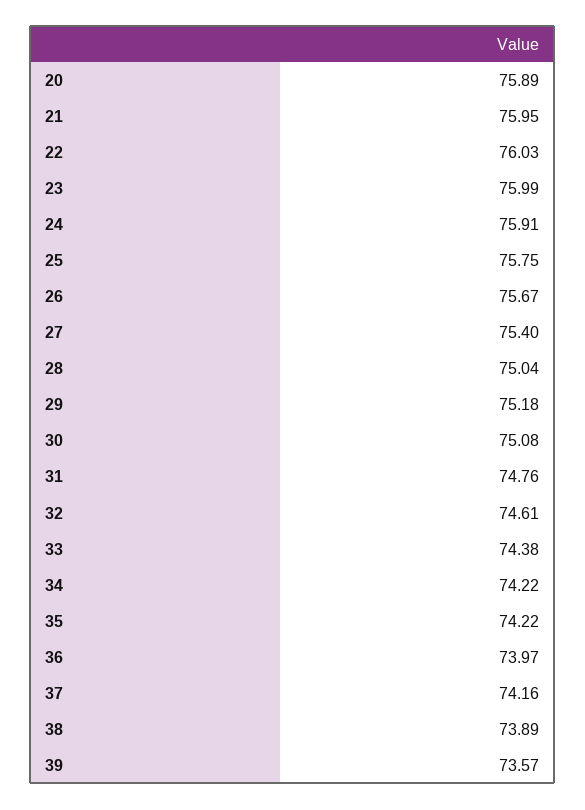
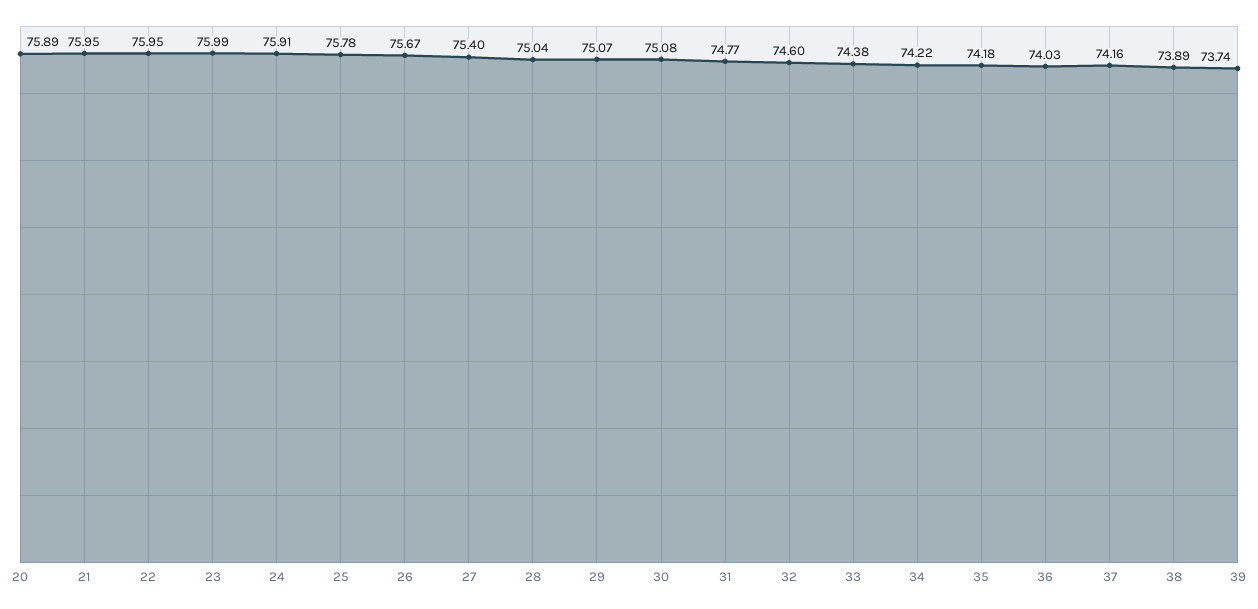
  {
    "20": 75.89,
    "21": 75.95,
-   "22": 76.03,
+   "22": 75.95,
    "23": 75.99,
    "24": 75.91,
-   "25": 75.75,
+   "25": 75.78,
    "26": 75.67,
    "27": 75.4,
    "28": 75.04,
-   "29": 75.18,
+   "29": 75.07,
    "30": 75.08,
-   "31": 74.76,
+   "31": 74.77,
-   "32": 74.61,
+   "32": 74.6,
    "33": 74.38,
    "34": 74.22,
-   "35": 74.22,
+   "35": 74.18,
-   "36": 73.97,
+   "36": 74.03,
    "37": 74.16,
    "38": 73.89,
-   "39": 73.57
+   "39": 73.74
  }

